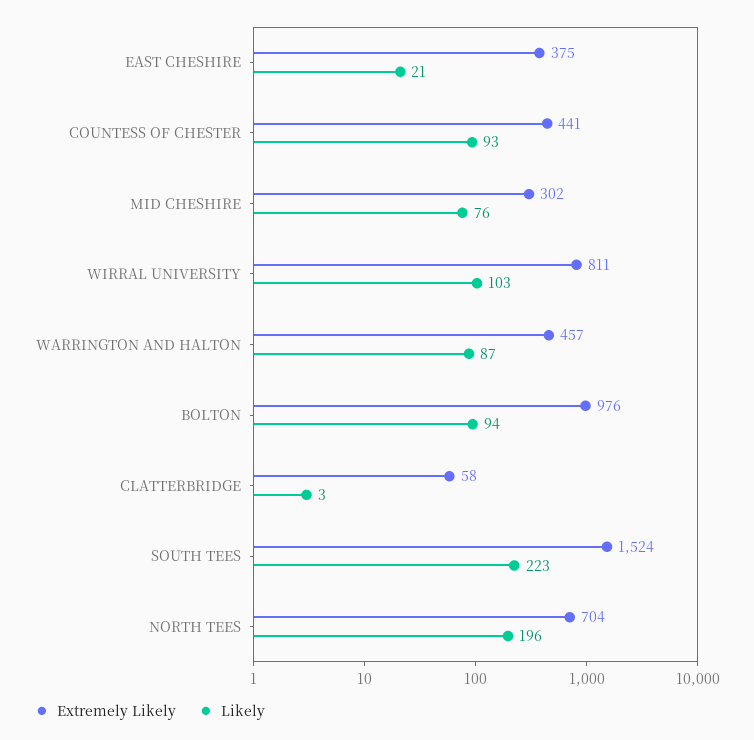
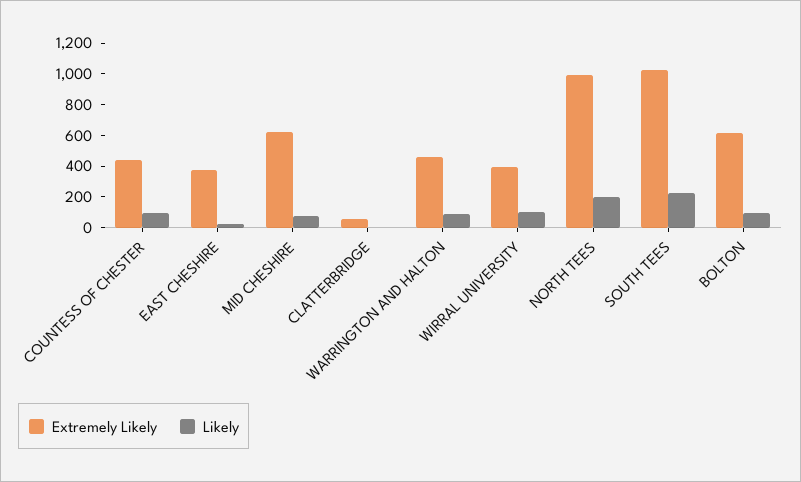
  {
    "Extremely Likely": {
      "EAST CHESHIRE": 375,
      "COUNTESS OF CHESTER": 441,
-     "MID CHESHIRE": 302,
+     "MID CHESHIRE": 600,
-     "WIRRAL UNIVERSITY": 811,
+     "WIRRAL UNIVERSITY": 400,
      "WARRINGTON AND HALTON": 457,
-     "BOLTON": 976,
+     "BOLTON": 600,
      "CLATTERBRIDGE": 58,
-     "SOUTH TEES": 1524,
+     "SOUTH TEES": 1000,
-     "NORTH TEES": 704
+     "NORTH TEES": 1000
    },
    "Likely": {
      "EAST CHESHIRE": 21,
      "COUNTESS OF CHESTER": 93,
      "MID CHESHIRE": 76,
      "WIRRAL UNIVERSITY": 103,
      "WARRINGTON AND HALTON": 87,
      "BOLTON": 94,
      "CLATTERBRIDGE": 3,
      "SOUTH TEES": 223,
      "NORTH TEES": 196
    }
  }

